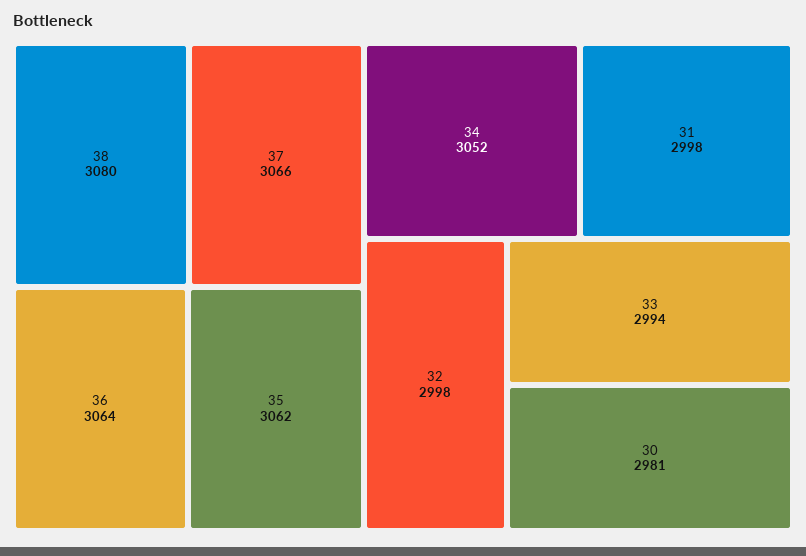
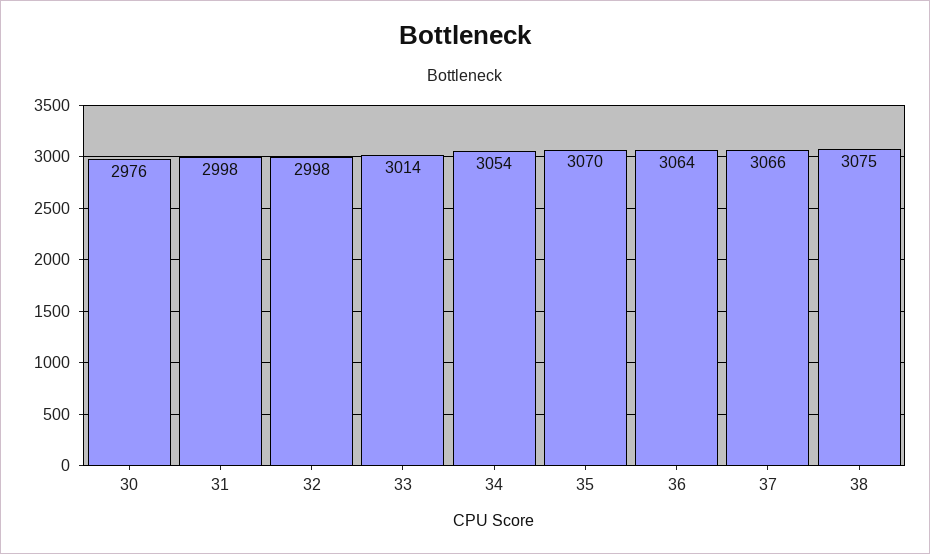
  {
-   "38": 3080,
+   "38": 3075,
    "37": 3066,
    "36": 3064,
-   "35": 3062,
+   "35": 3070,
-   "34": 3052,
+   "34": 3054,
    "31": 2998,
    "32": 2998,
-   "33": 2994,
+   "33": 3014,
-   "30": 2981
+   "30": 2976
  }

